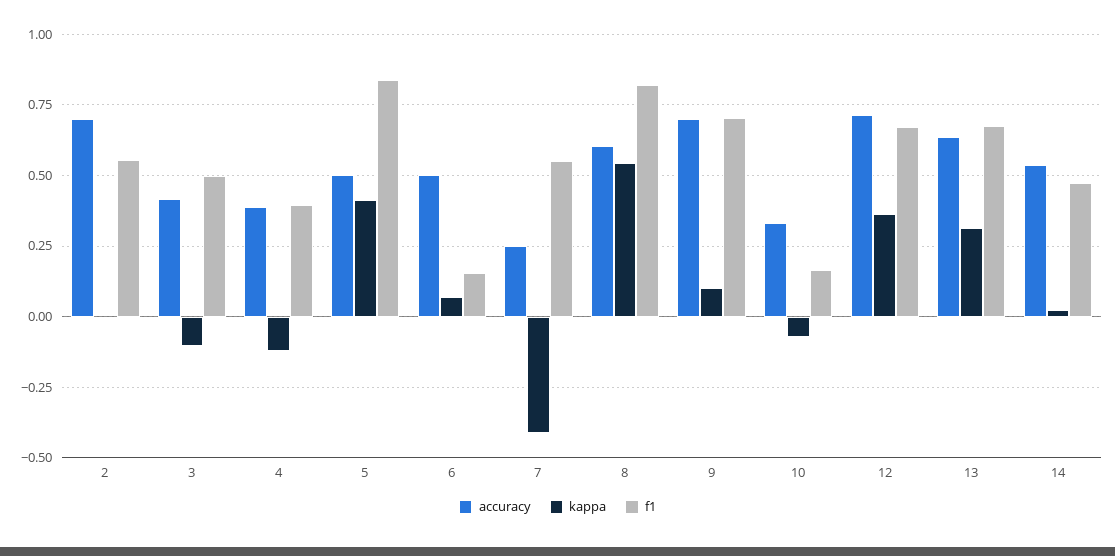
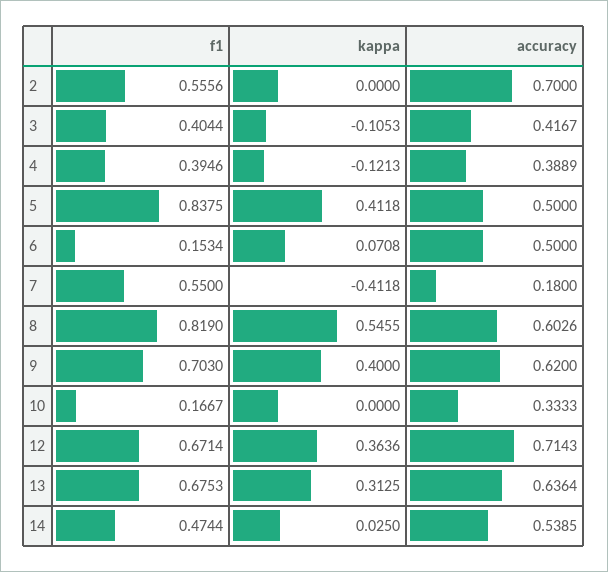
  {
    "accuracy": {
      "2": 0.7,
      "3": 0.4167,
      "4": 0.3889,
      "5": 0.5,
      "6": 0.5,
-     "7": 0.25,
+     "7": 0.18,
      "8": 0.6026,
-     "9": 0.7,
+     "9": 0.62,
      "10": 0.3333,
      "12": 0.7143,
      "13": 0.6364,
      "14": 0.5385
    },
    "kappa": {
      "2": 0,
      "3": -0.1053,
      "4": -0.1213,
      "5": 0.4118,
      "6": 0.0708,
      "7": -0.4118,
      "8": 0.5455,
-     "9": 0.1,
+     "9": 0.4,
-     "10": -0.075,
+     "10": 0,
      "12": 0.3636,
      "13": 0.3125,
      "14": 0.025
    },
    "f1": {
      "2": 0.5556,
-     "3": 0.5,
+     "3": 0.4044,
      "4": 0.3946,
      "5": 0.8375,
      "6": 0.1534,
      "7": 0.55,
      "8": 0.819,
      "9": 0.703,
      "10": 0.1667,
      "12": 0.6714,
      "13": 0.6753,
      "14": 0.4744
    }
  }

